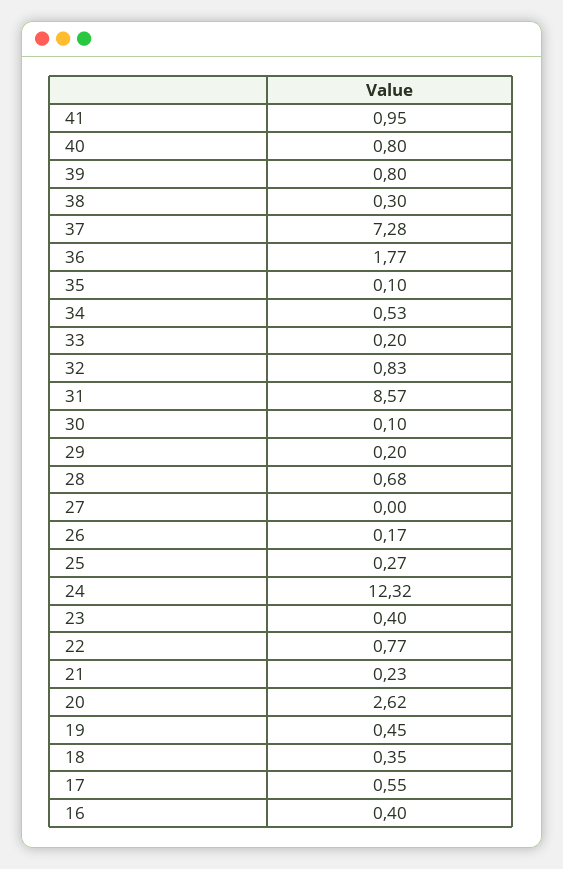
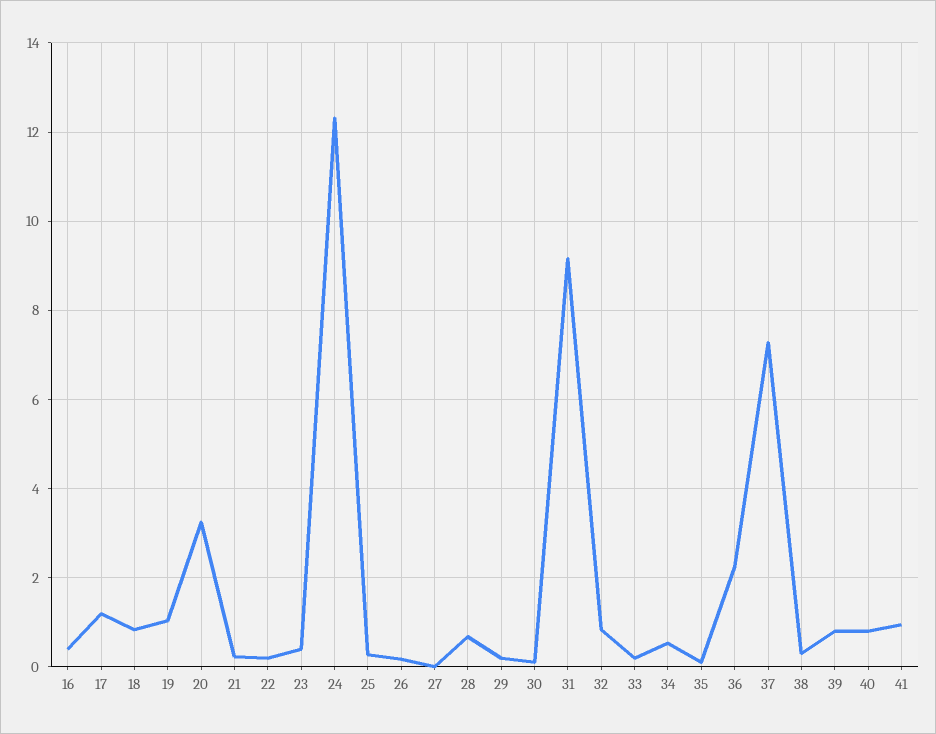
  {
    "41": 0.95,
    "40": 0.8,
    "39": 0.8,
    "38": 0.3,
    "37": 7.28,
-   "36": 1.77,
+   "36": 2.2,
    "35": 0.1,
    "34": 0.53,
    "33": 0.2,
    "32": 0.83,
-   "31": 8.57,
+   "31": 9.2,
    "30": 0.1,
    "29": 0.2,
    "28": 0.68,
    "27": 0,
    "26": 0.17,
    "25": 0.27,
    "24": 12.32,
    "23": 0.4,
-   "22": 0.77,
+   "22": 0.2,
    "21": 0.23,
-   "20": 2.62,
+   "20": 3.2,
-   "19": 0.45,
+   "19": 1,
-   "18": 0.35,
+   "18": 0.8,
-   "17": 0.55,
+   "17": 1.2,
    "16": 0.4
  }

